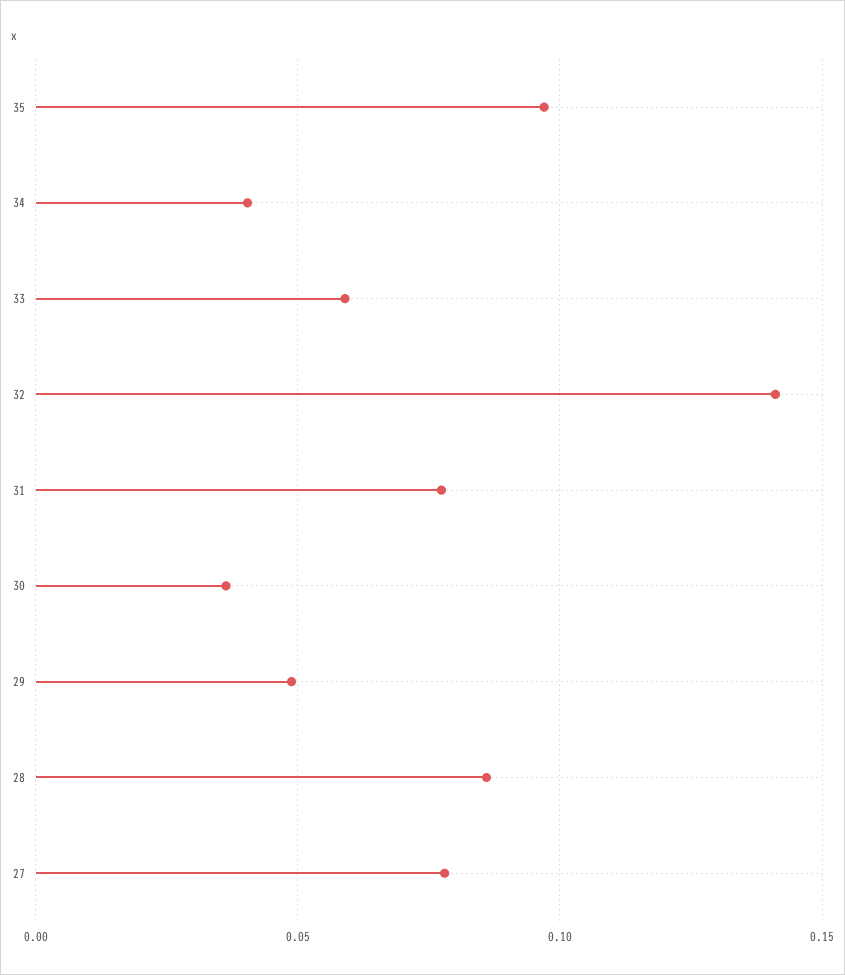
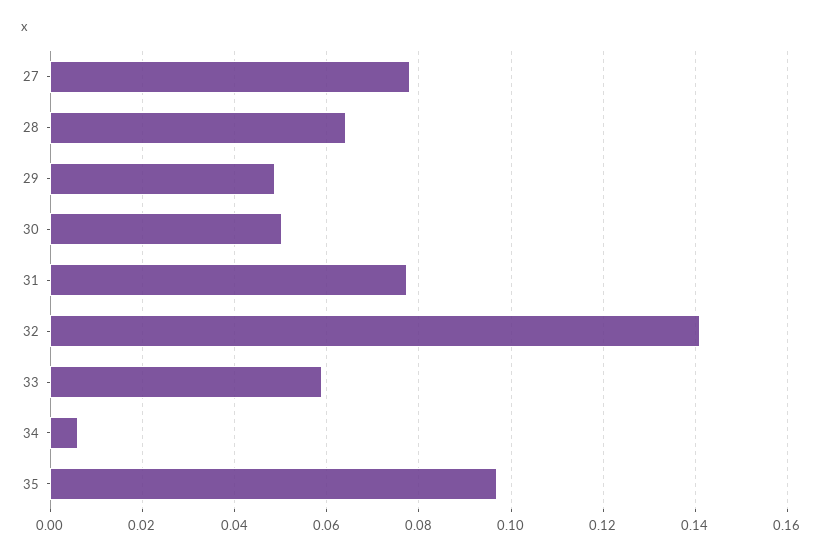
  {
    "35": 0.098,
-   "34": 0.04,
+   "34": 0.006,
    "33": 0.06,
    "32": 0.142,
    "31": 0.078,
-   "30": 0.035,
+   "30": 0.05,
    "29": 0.048,
-   "28": 0.085,
+   "28": 0.064,
    "27": 0.078
  }

